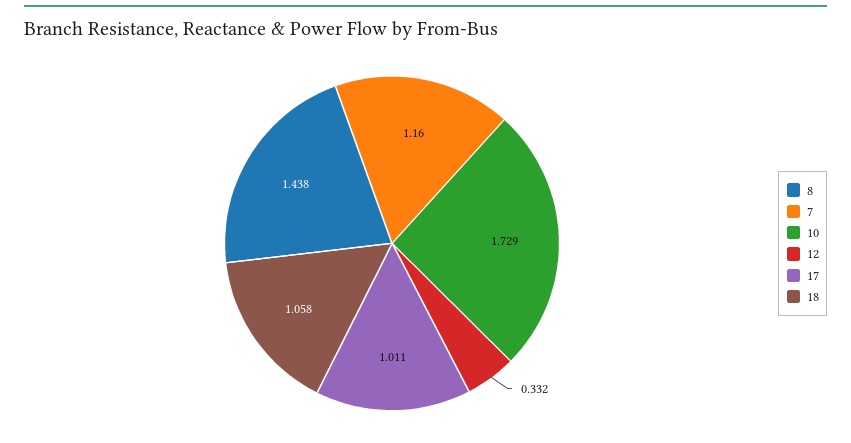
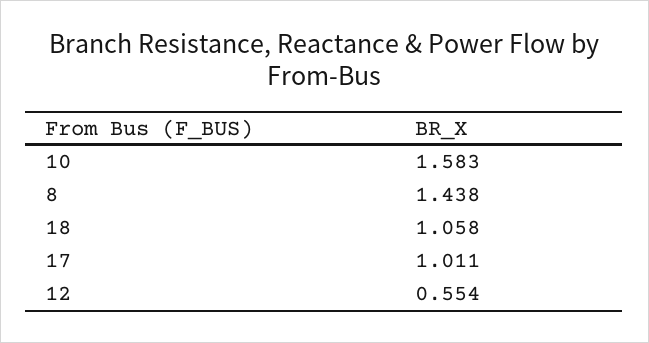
  {
    "8": 1.438,
-   "7": 1.16,
-   "10": 1.729,
+   "10": 1.583,
-   "12": 0.332,
+   "12": 0.554,
    "17": 1.011,
    "18": 1.058
  }

